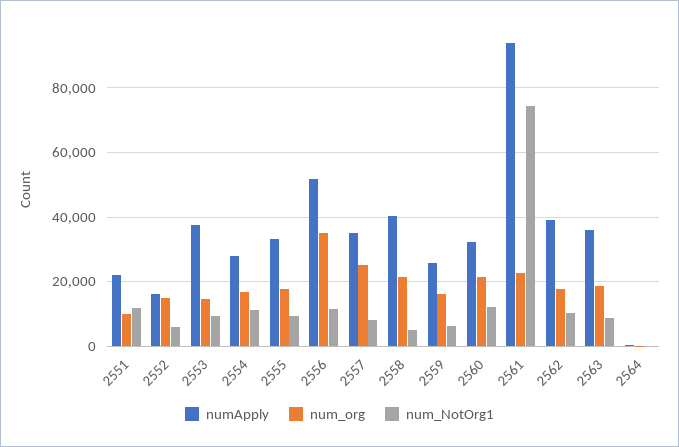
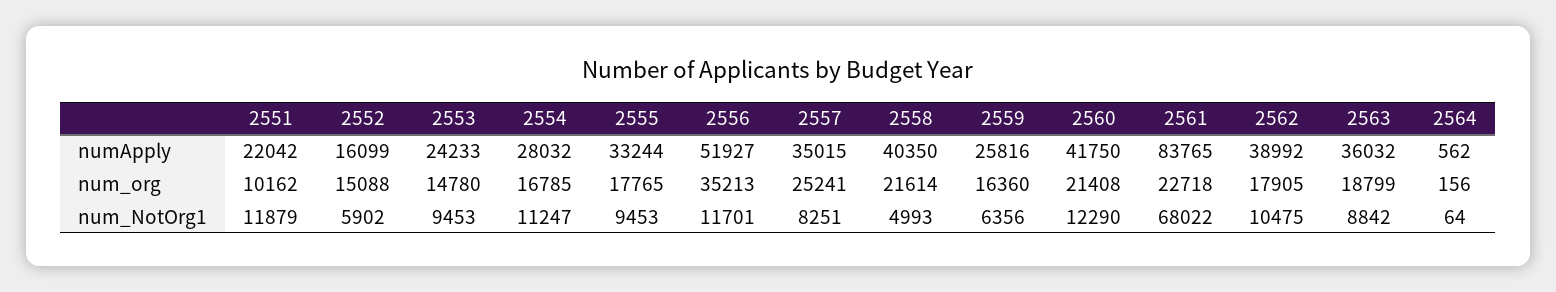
  {
    "numApply": {
      "2551": 22042,
      "2552": 16099,
-     "2553": 38000,
+     "2553": 24233,
      "2554": 28032,
      "2555": 33244,
      "2556": 51927,
      "2557": 35015,
      "2558": 40350,
      "2559": 25816,
-     "2560": 32000,
+     "2560": 41750,
-     "2561": 94000,
+     "2561": 83765,
      "2562": 38992,
      "2563": 36032,
      "2564": 562
    },
    "num_org": {
      "2551": 10162,
      "2552": 15088,
      "2553": 14780,
      "2554": 16785,
      "2555": 17765,
      "2556": 35213,
      "2557": 25241,
      "2558": 21614,
      "2559": 16360,
      "2560": 21408,
      "2561": 22718,
      "2562": 17905,
      "2563": 18799,
      "2564": 156
    },
    "num_NotOrg1": {
      "2551": 11879,
      "2552": 5902,
      "2553": 9453,
      "2554": 11247,
      "2555": 9453,
      "2556": 11701,
      "2557": 8251,
      "2558": 4993,
      "2559": 6356,
      "2560": 12290,
-     "2561": 74000,
+     "2561": 68022,
      "2562": 10475,
      "2563": 8842,
      "2564": 64
    }
  }

